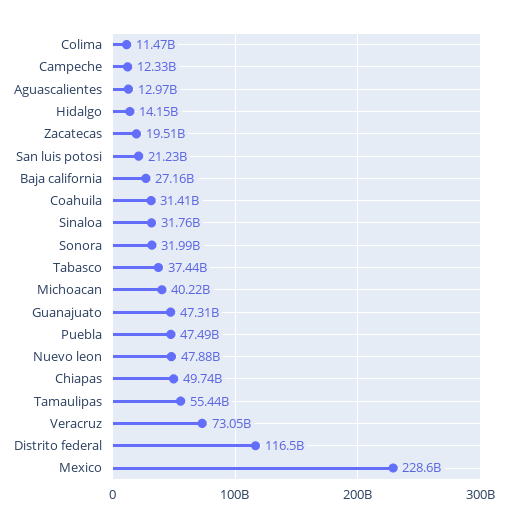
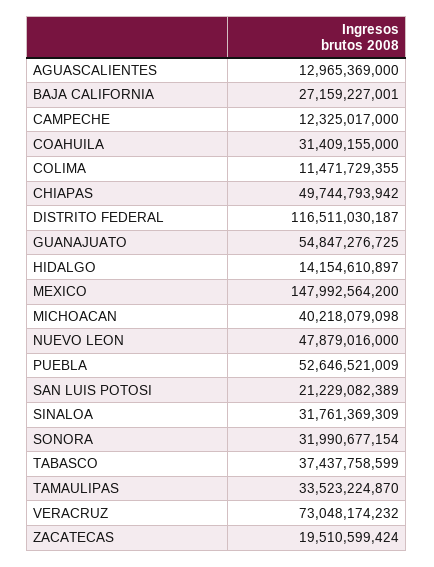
  {
    "Colima": 11471729355,
    "Campeche": 12325017000,
    "Aguascalientes": 12965369000,
    "Hidalgo": 14154610897,
    "Zacatecas": 19510599424,
    "San luis potosi": 21229082389,
    "Baja california": 27159227001,
    "Coahuila": 31409155000,
    "Sinaloa": 31761369309,
    "Sonora": 31990677154,
    "Tabasco": 37437758599,
    "Michoacan": 40218079098,
-   "Guanajuato": 47310000000,
+   "Guanajuato": 54847276725,
-   "Puebla": 47490000000,
+   "Puebla": 52646521009,
    "Nuevo leon": 47879016000,
    "Chiapas": 49744793942,
-   "Tamaulipas": 55440000000,
+   "Tamaulipas": 33523224870,
    "Veracruz": 73048174232,
    "Distrito federal": 116511030187,
-   "Mexico": 228600000000
+   "Mexico": 147992564200
  }

